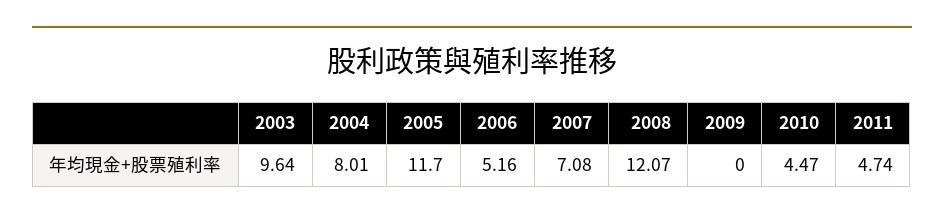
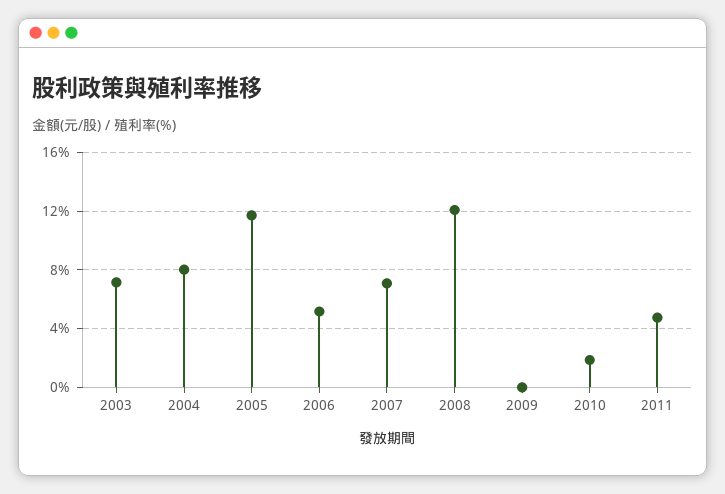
  {
-   "2003": 9.64,
+   "2003": 7,
    "2004": 8.01,
    "2005": 11.7,
    "2006": 5.16,
    "2007": 7.08,
    "2008": 12.07,
    "2009": 0,
-   "2010": 4.47,
+   "2010": 2,
    "2011": 4.74
  }

